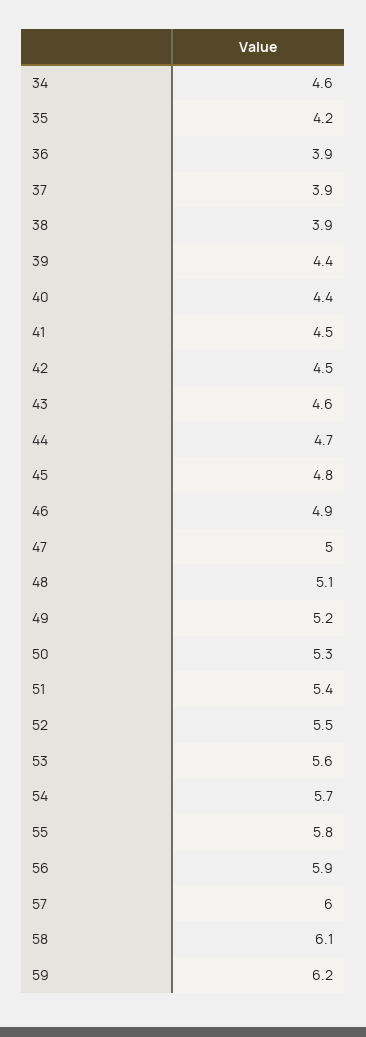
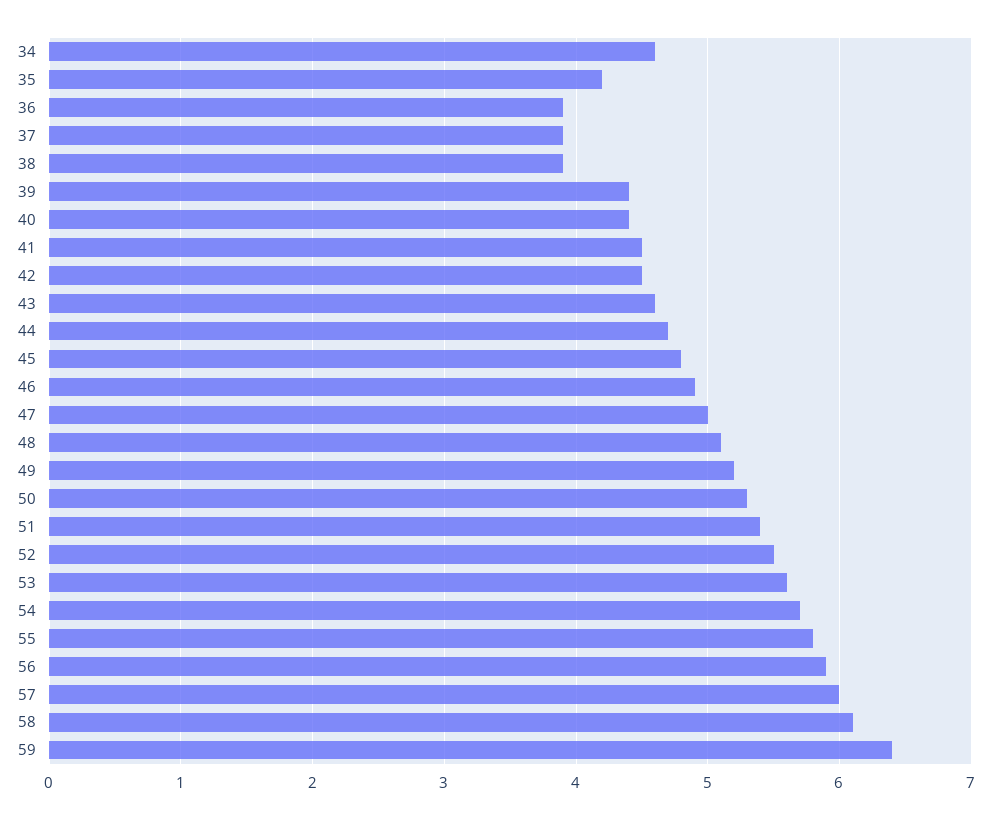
  {
    "34": 4.6,
    "35": 4.2,
    "36": 3.9,
    "37": 3.9,
    "38": 3.9,
    "39": 4.4,
    "40": 4.4,
    "41": 4.5,
    "42": 4.5,
    "43": 4.6,
    "44": 4.7,
    "45": 4.8,
    "46": 4.9,
    "47": 5,
    "48": 5.1,
    "49": 5.2,
    "50": 5.3,
    "51": 5.4,
    "52": 5.5,
    "53": 5.6,
    "54": 5.7,
    "55": 5.8,
    "56": 5.9,
    "57": 6,
    "58": 6.1,
-   "59": 6.2
+   "59": 6.4
  }

